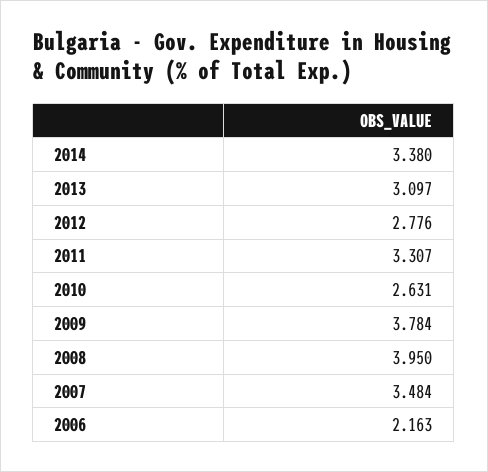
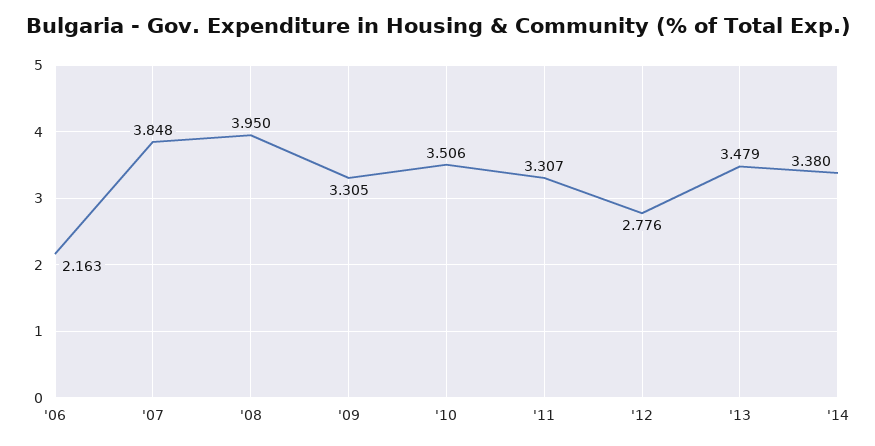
  {
    "2014": 3.38,
-   "2013": 3.097,
+   "2013": 3.479,
    "2012": 2.776,
    "2011": 3.307,
-   "2010": 2.631,
+   "2010": 3.506,
-   "2009": 3.784,
+   "2009": 3.305,
    "2008": 3.95,
-   "2007": 3.484,
+   "2007": 3.848,
    "2006": 2.163
  }

